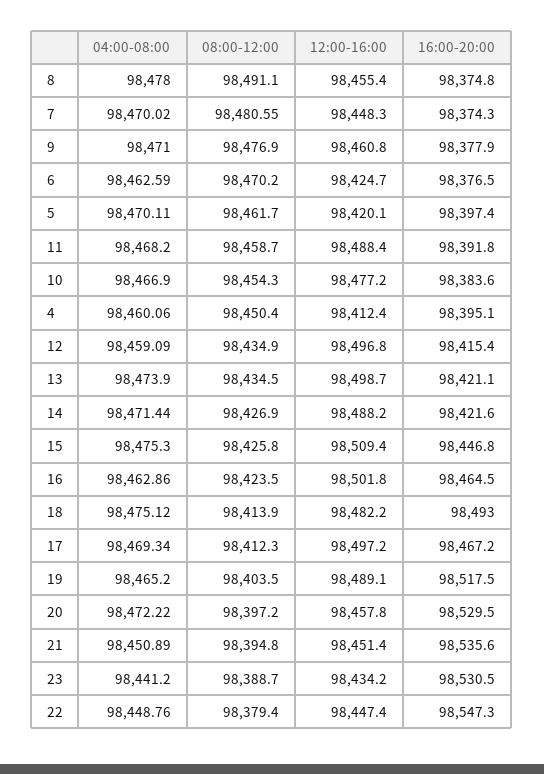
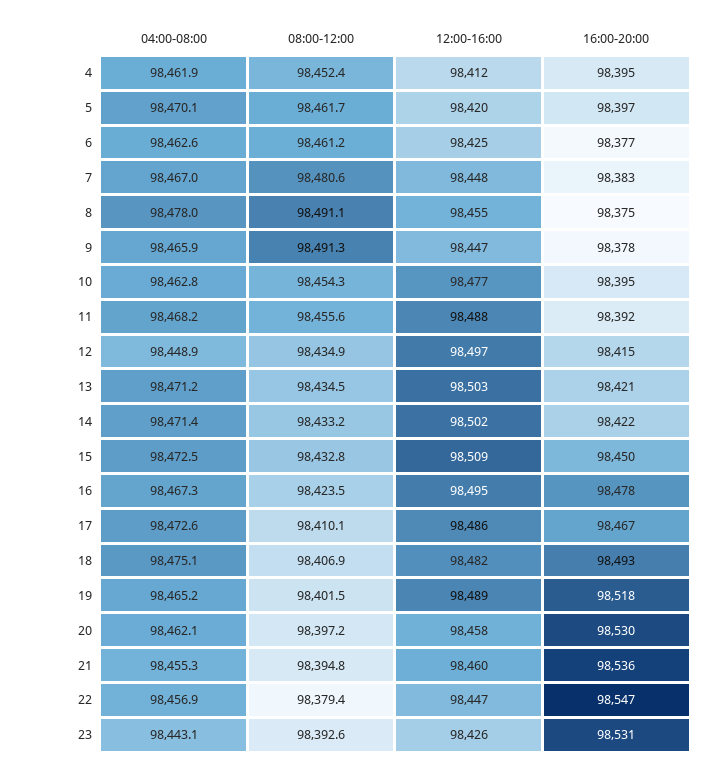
  {
    "04:00-08:00": {
      "8": 98478,
-     "7": 98470.02,
+     "7": 98467,
-     "9": 98471,
+     "9": 98465.9,
      "6": 98462.59,
      "5": 98470.11,
      "11": 98468.2,
-     "10": 98466.9,
+     "10": 98462.8,
-     "4": 98460.06,
+     "4": 98461.9,
-     "12": 98459.09,
+     "12": 98448.9,
-     "13": 98473.9,
+     "13": 98471.2,
      "14": 98471.44,
-     "15": 98475.3,
+     "15": 98472.5,
-     "16": 98462.86,
+     "16": 98467.3,
      "18": 98475.12,
-     "17": 98469.34,
+     "17": 98472.6,
      "19": 98465.2,
-     "20": 98472.22,
+     "20": 98462.1,
-     "21": 98450.89,
+     "21": 98455.3,
-     "23": 98441.2,
+     "23": 98443.1,
-     "22": 98448.76
+     "22": 98456.9
    },
    "08:00-12:00": {
      "8": 98491.1,
      "7": 98480.55,
-     "9": 98476.9,
+     "9": 98491.3,
-     "6": 98470.2,
+     "6": 98461.2,
      "5": 98461.7,
-     "11": 98458.7,
+     "11": 98455.6,
      "10": 98454.3,
-     "4": 98450.4,
+     "4": 98452.4,
      "12": 98434.9,
      "13": 98434.5,
-     "14": 98426.9,
+     "14": 98433.2,
-     "15": 98425.8,
+     "15": 98432.8,
      "16": 98423.5,
-     "18": 98413.9,
+     "18": 98406.9,
-     "17": 98412.3,
+     "17": 98410.1,
-     "19": 98403.5,
+     "19": 98401.5,
      "20": 98397.2,
      "21": 98394.8,
-     "23": 98388.7,
+     "23": 98392.6,
      "22": 98379.4
    },
    "12:00-16:00": {
      "8": 98455.4,
      "7": 98448.3,
-     "9": 98460.8,
+     "9": 98447,
      "6": 98424.7,
      "5": 98420.1,
      "11": 98488.4,
      "10": 98477.2,
      "4": 98412.4,
      "12": 98496.8,
-     "13": 98498.7,
+     "13": 98503,
-     "14": 98488.2,
+     "14": 98502,
      "15": 98509.4,
-     "16": 98501.8,
+     "16": 98495,
      "18": 98482.2,
-     "17": 98497.2,
+     "17": 98486,
      "19": 98489.1,
      "20": 98457.8,
-     "21": 98451.4,
+     "21": 98460,
-     "23": 98434.2,
+     "23": 98426,
      "22": 98447.4
    },
    "16:00-20:00": {
      "8": 98374.8,
-     "7": 98374.3,
+     "7": 98383,
      "9": 98377.9,
      "6": 98376.5,
      "5": 98397.4,
      "11": 98391.8,
-     "10": 98383.6,
+     "10": 98395,
      "4": 98395.1,
      "12": 98415.4,
      "13": 98421.1,
      "14": 98421.6,
-     "15": 98446.8,
+     "15": 98450,
-     "16": 98464.5,
+     "16": 98478,
      "18": 98493,
      "17": 98467.2,
      "19": 98517.5,
      "20": 98529.5,
      "21": 98535.6,
      "23": 98530.5,
      "22": 98547.3
    }
  }

